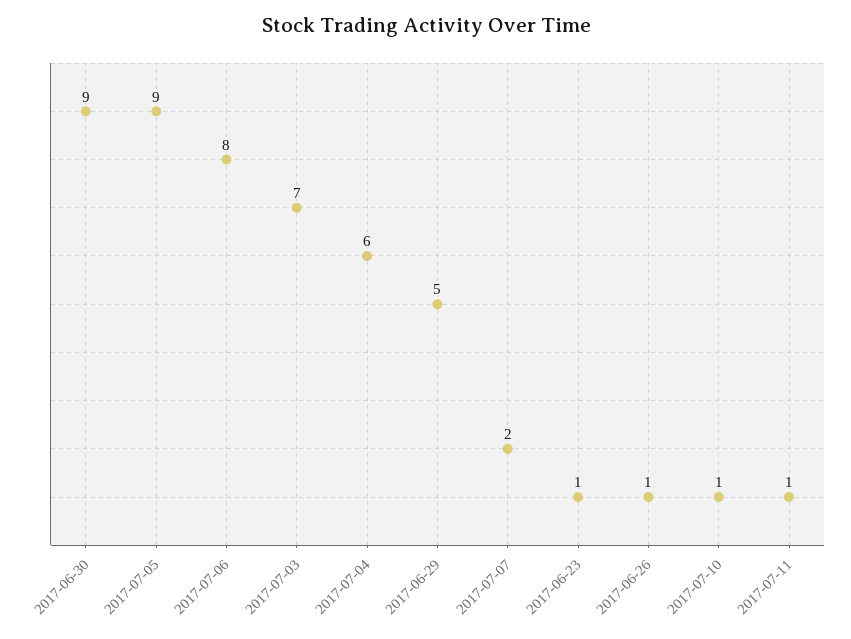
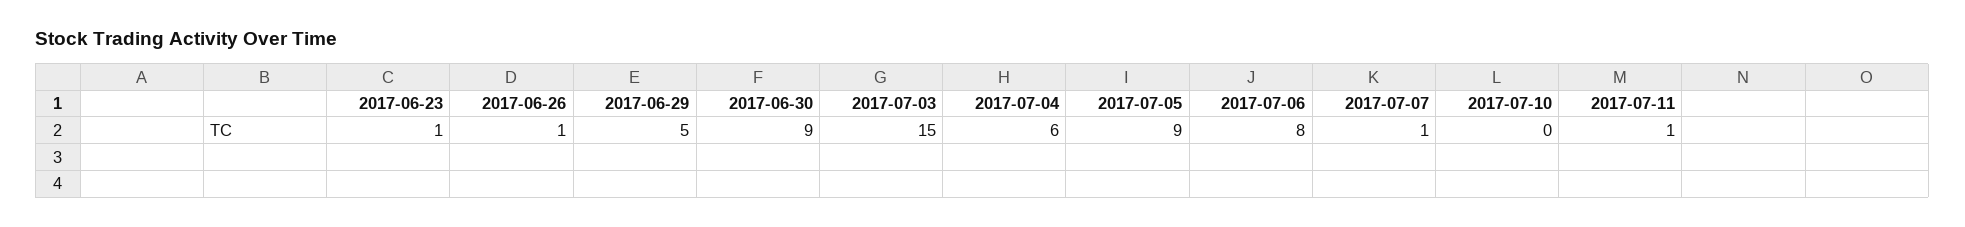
  {
    "2017-06-30": 9,
    "2017-07-05": 9,
    "2017-07-06": 8,
-   "2017-07-03": 7,
+   "2017-07-03": 15,
    "2017-07-04": 6,
    "2017-06-29": 5,
-   "2017-07-07": 2,
+   "2017-07-07": 1,
    "2017-06-23": 1,
    "2017-06-26": 1,
-   "2017-07-10": 1,
+   "2017-07-10": 0,
    "2017-07-11": 1
  }

